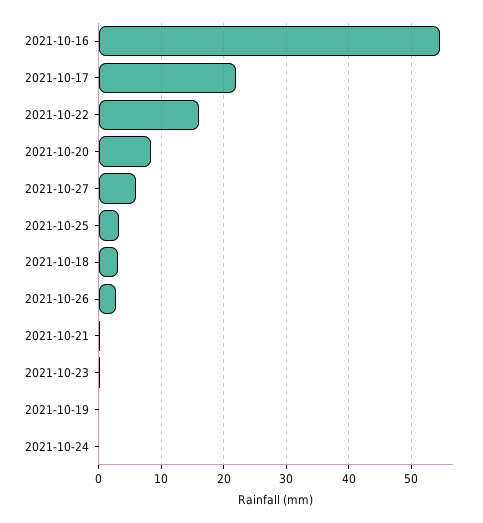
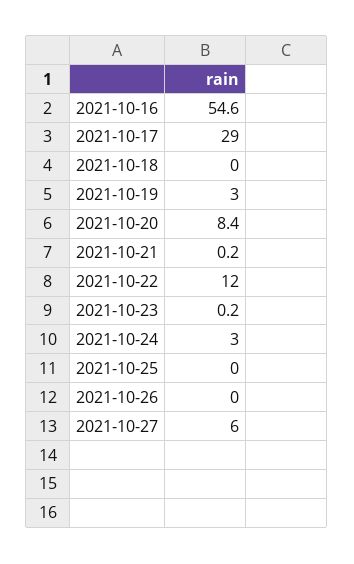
  {
    "2021-10-16": 54.6,
-   "2021-10-17": 22,
+   "2021-10-17": 29,
-   "2021-10-22": 16,
+   "2021-10-22": 12,
    "2021-10-20": 8.4,
    "2021-10-27": 6,
-   "2021-10-25": 3,
+   "2021-10-25": 0,
-   "2021-10-18": 3,
+   "2021-10-18": 0,
-   "2021-10-26": 3,
+   "2021-10-26": 0,
    "2021-10-21": 0.2,
    "2021-10-23": 0.2,
-   "2021-10-19": 0,
+   "2021-10-19": 3,
-   "2021-10-24": 0
+   "2021-10-24": 3
  }

